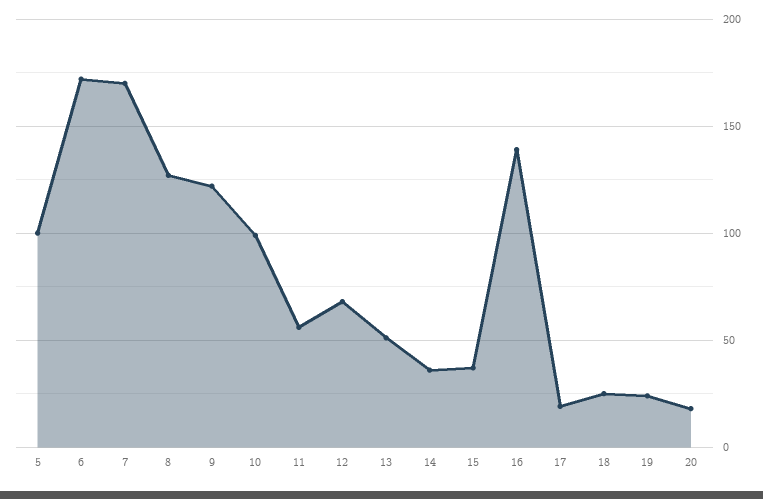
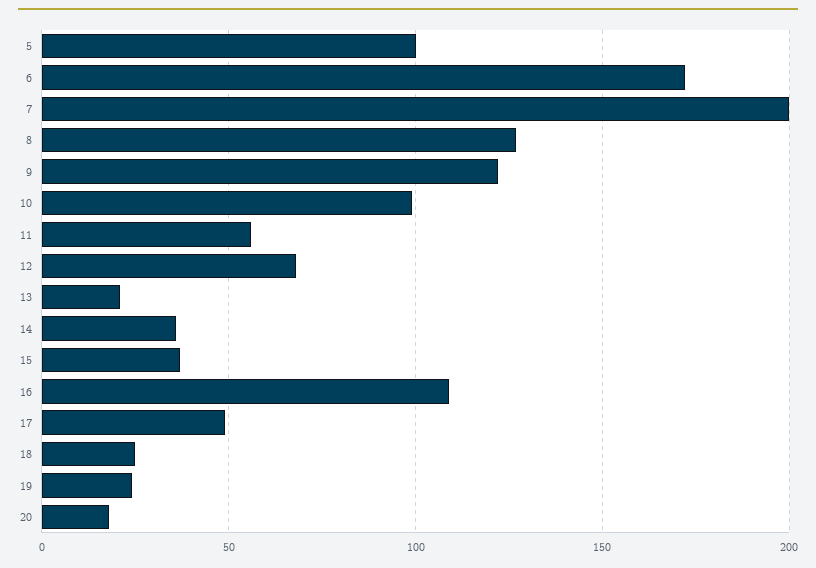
  {
    "5": 100,
    "6": 170,
-   "7": 170,
+   "7": 200,
    "8": 125,
    "9": 120,
    "10": 100,
    "11": 55,
    "12": 70,
-   "13": 50,
+   "13": 20,
    "14": 35,
    "15": 35,
-   "16": 140,
+   "16": 110,
-   "17": 20,
+   "17": 50,
    "18": 25,
    "19": 25,
    "20": 20
  }

